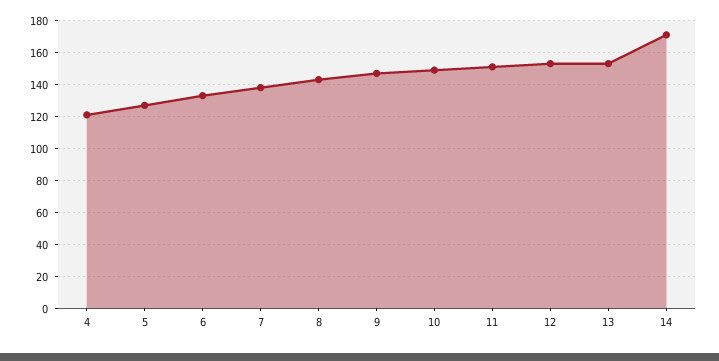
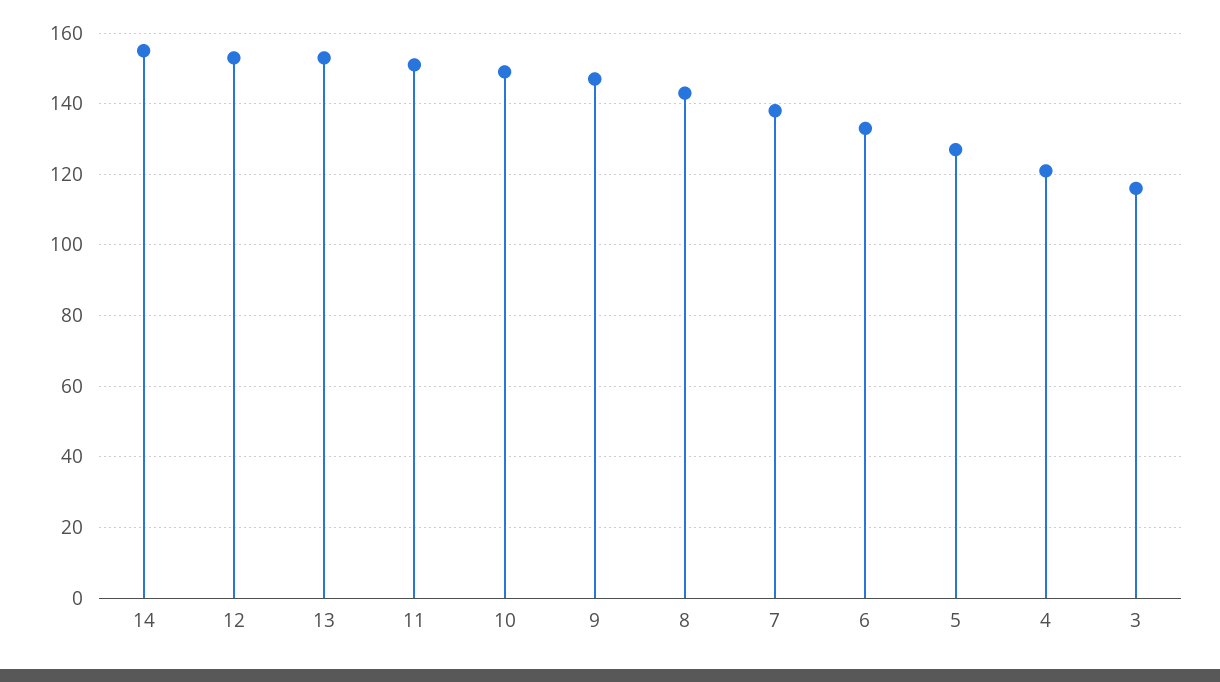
  {
    "4": 120,
    "5": 125,
    "6": 135,
    "7": 140,
    "8": 145,
    "9": 145,
    "10": 150,
    "11": 150,
    "12": 155,
    "13": 155,
-   "14": 170
+   "14": 155,
+   "3": 115
  }

